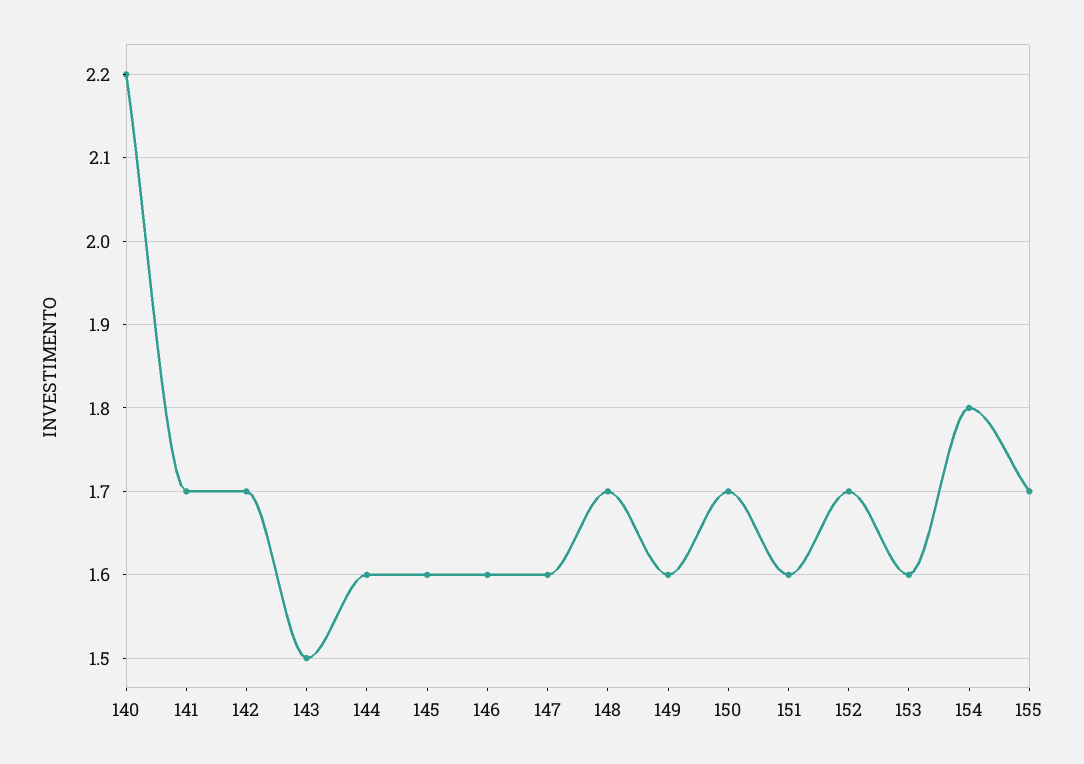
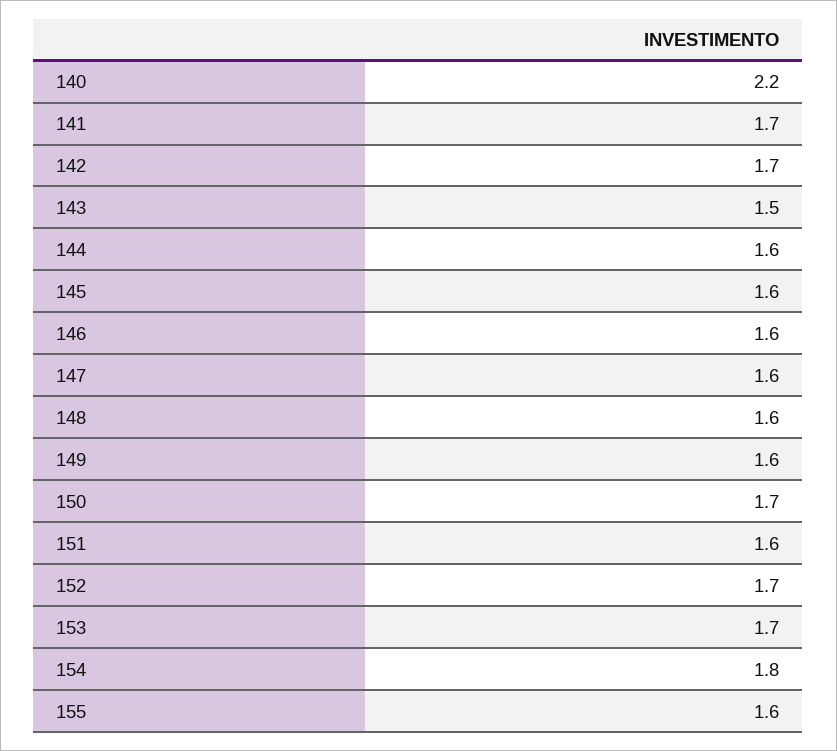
  {
    "140": 2.2,
    "141": 1.7,
    "142": 1.7,
    "143": 1.5,
    "144": 1.6,
    "145": 1.6,
    "146": 1.6,
    "147": 1.6,
-   "148": 1.7,
+   "148": 1.6,
    "149": 1.6,
    "150": 1.7,
    "151": 1.6,
    "152": 1.7,
-   "153": 1.6,
+   "153": 1.7,
    "154": 1.8,
-   "155": 1.7
+   "155": 1.6
  }

